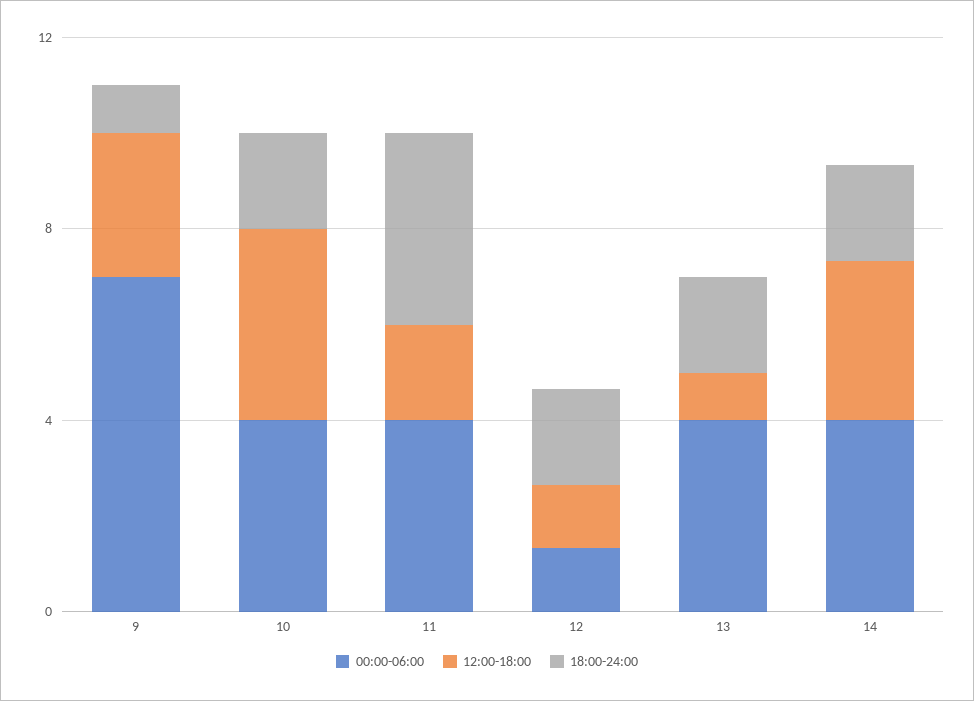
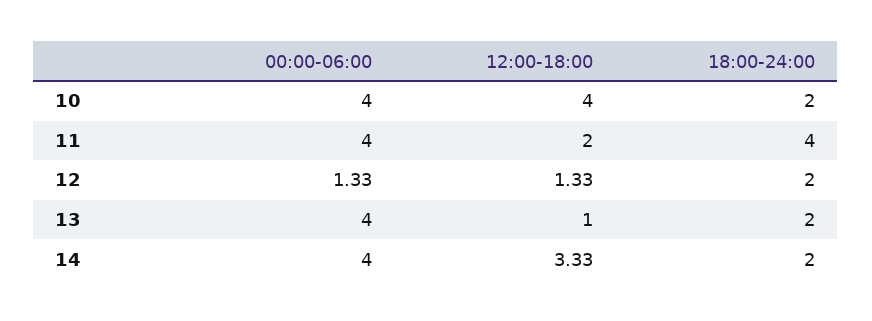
  {
    "00:00-06:00": {
-     "9": 7,
      "10": 4,
      "11": 4,
      "12": 1.33,
      "13": 4,
      "14": 4
    },
    "12:00-18:00": {
-     "9": 3,
      "10": 4,
      "11": 2,
      "12": 1.33,
      "13": 1,
      "14": 3.33
    },
    "18:00-24:00": {
-     "9": 1,
      "10": 2,
      "11": 4,
      "12": 2,
      "13": 2,
      "14": 2
    }
  }

